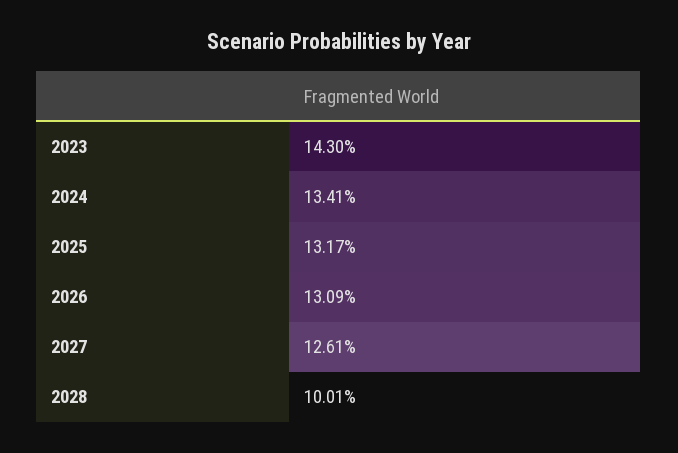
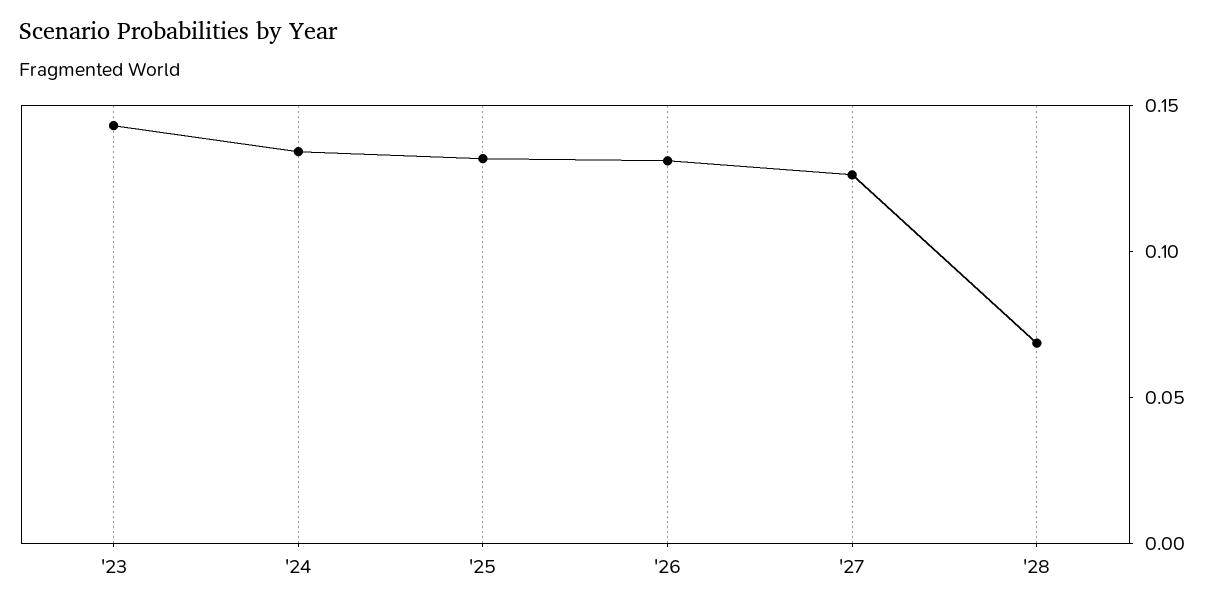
  {
    "2023": 0.143,
    "2024": 0.1341,
    "2025": 0.1317,
    "2026": 0.1309,
    "2027": 0.1261,
-   "2028": 0.1001
+   "2028": 0.07
  }

